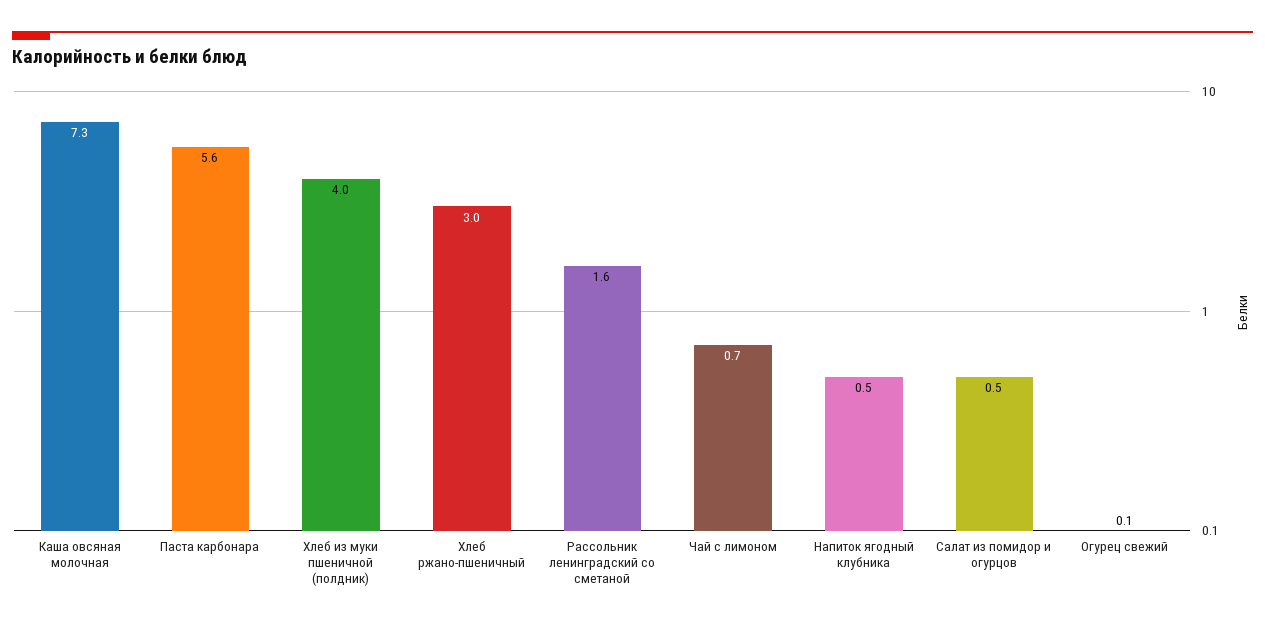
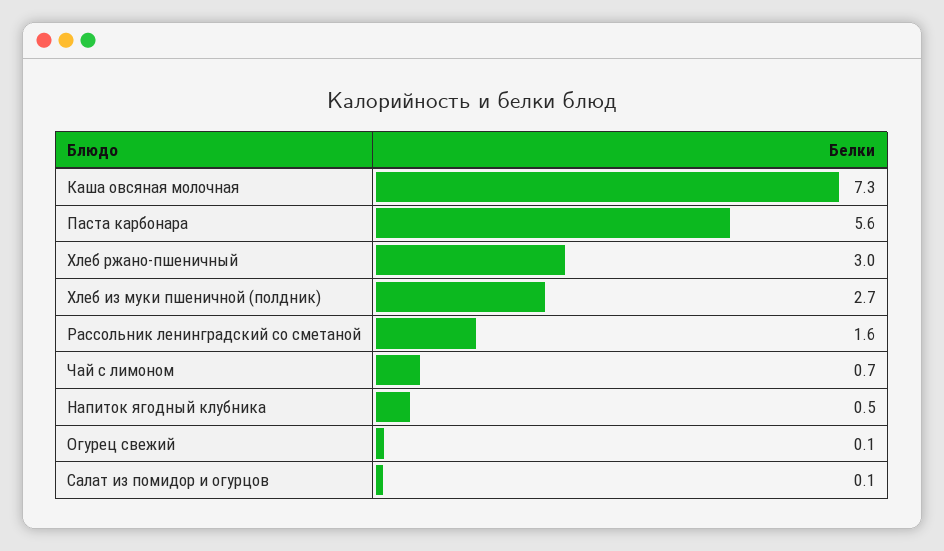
  {
    "Каша овсяная молочная": 7.3,
    "Паста карбонара": 5.6,
-   "Хлеб из муки пшеничной (полдник)": 4,
+   "Хлеб из муки пшеничной (полдник)": 2.7,
    "Хлеб ржано-пшеничный": 3,
    "Рассольник ленинградский со сметаной": 1.6,
    "Чай с лимоном": 0.7,
    "Напиток ягодный клубника": 0.5,
-   "Салат из помидор и огурцов": 0.5,
+   "Салат из помидор и огурцов": 0.1,
    "Огурец свежий": 0.1
  }

